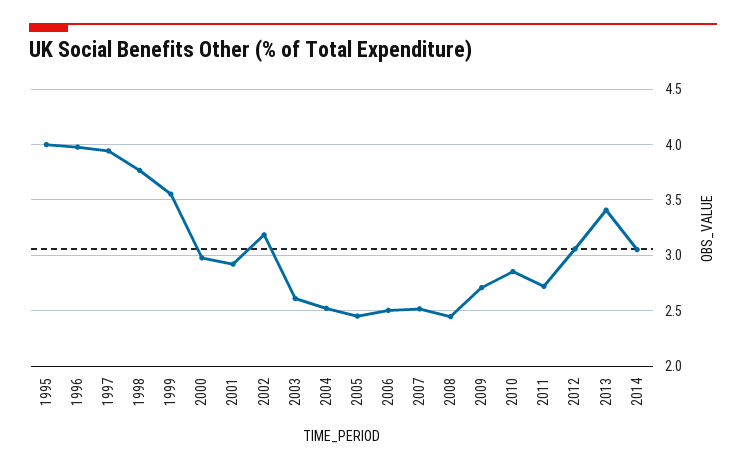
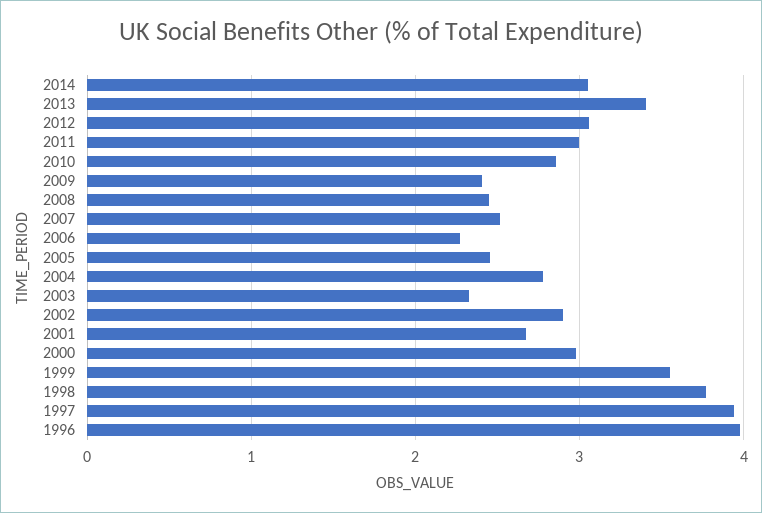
  {
-   "1995": 4,
    "1996": 4,
    "1997": 3.9,
    "1998": 3.8,
    "1999": 3.6,
    "2000": 3,
-   "2001": 2.9,
+   "2001": 2.7,
-   "2002": 3.2,
+   "2002": 2.9,
-   "2003": 2.6,
+   "2003": 2.3,
-   "2004": 2.5,
+   "2004": 2.8,
    "2005": 2.5,
-   "2006": 2.5,
+   "2006": 2.3,
    "2007": 2.5,
    "2008": 2.4,
-   "2009": 2.7,
+   "2009": 2.4,
    "2010": 2.9,
-   "2011": 2.7,
+   "2011": 3,
    "2012": 3.1,
    "2013": 3.4,
    "2014": 3.1
  }

